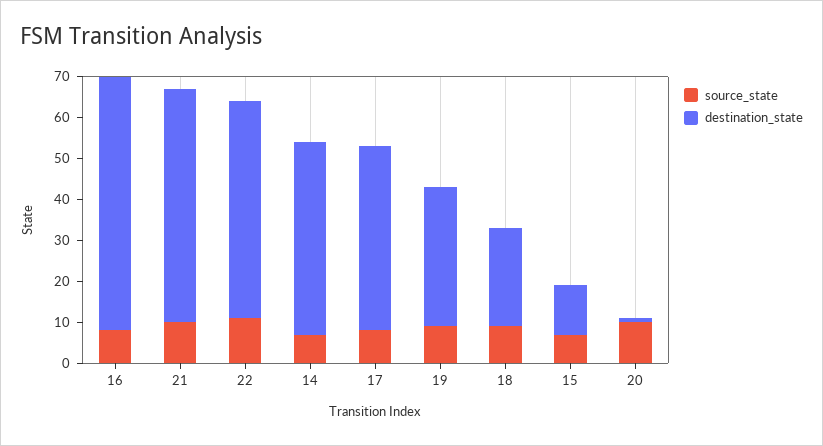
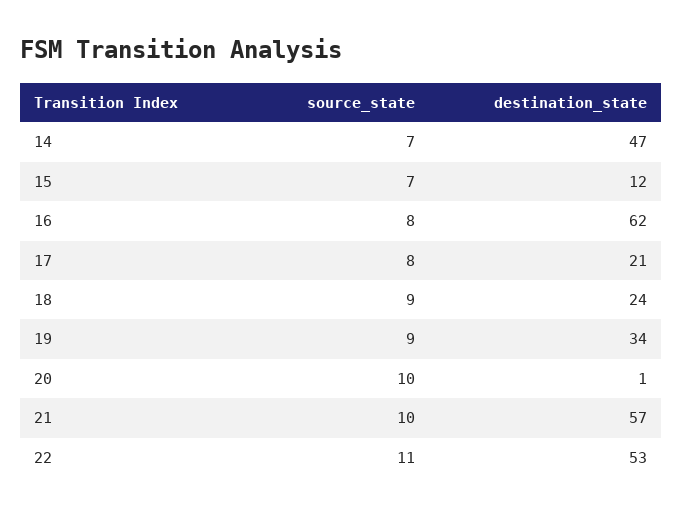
  {
    "source_state": {
      "16": 8,
      "21": 10,
      "22": 11,
      "14": 7,
      "17": 8,
      "19": 9,
      "18": 9,
      "15": 7,
      "20": 10
    },
    "destination_state": {
      "16": 62,
      "21": 57,
      "22": 53,
      "14": 47,
-     "17": 45,
+     "17": 21,
      "19": 34,
      "18": 24,
      "15": 12,
      "20": 1
    }
  }

